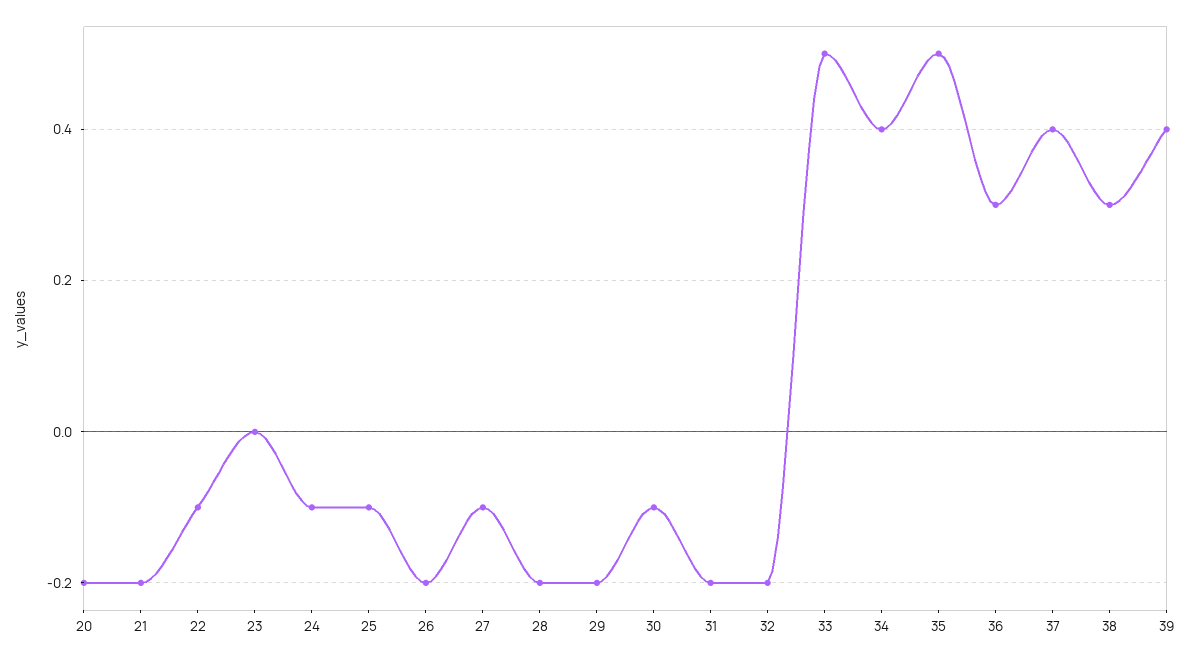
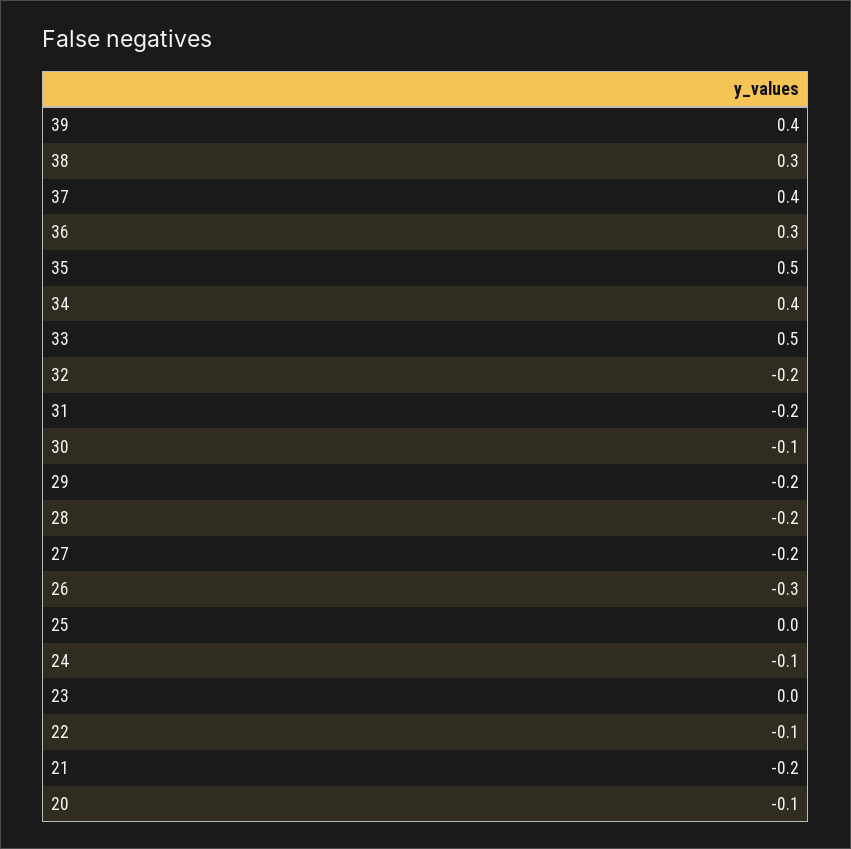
  {
-   "20": -0.2,
+   "20": -0.1,
    "21": -0.2,
    "22": -0.1,
    "23": 0,
    "24": -0.1,
-   "25": -0.1,
+   "25": 0,
-   "26": -0.2,
+   "26": -0.3,
-   "27": -0.1,
+   "27": -0.2,
    "28": -0.2,
    "29": -0.2,
    "30": -0.1,
    "31": -0.2,
    "32": -0.2,
    "33": 0.5,
    "34": 0.4,
    "35": 0.5,
    "36": 0.3,
    "37": 0.4,
    "38": 0.3,
    "39": 0.4
  }

